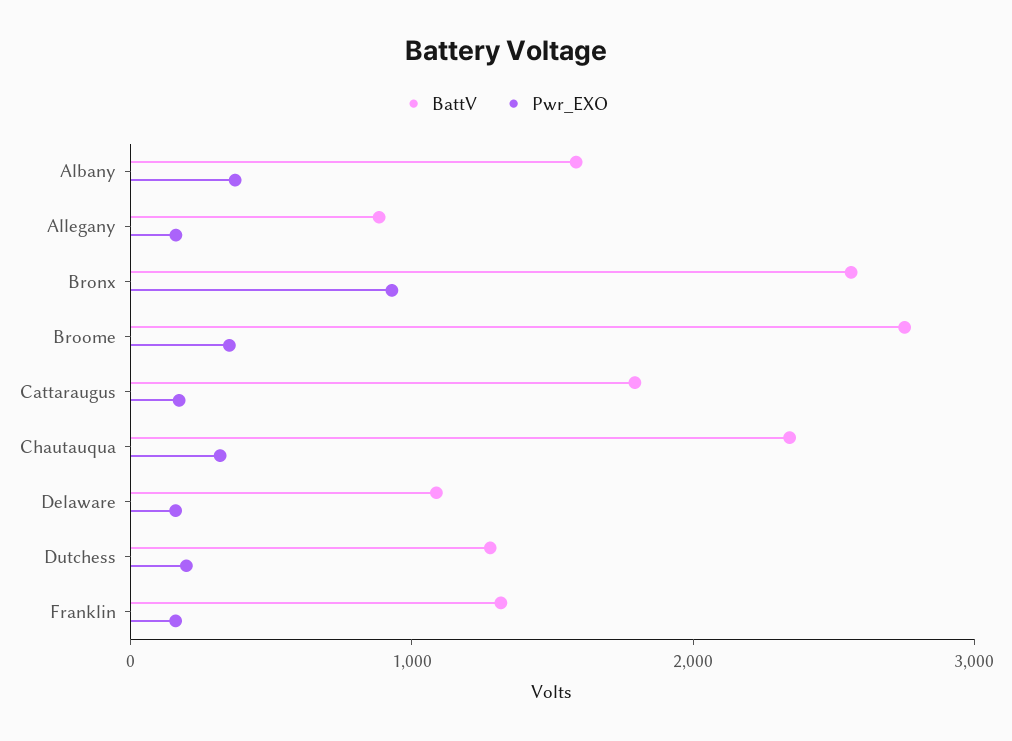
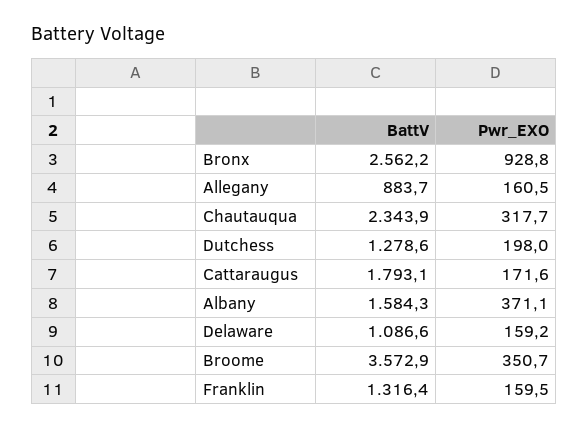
  {
    "BattV": {
      "Albany": 1584.3,
      "Allegany": 883.7,
      "Bronx": 2562.2,
-     "Broome": 2800,
+     "Broome": 3572.9,
      "Cattaraugus": 1793.1,
      "Chautauqua": 2343.9,
      "Delaware": 1086.6,
      "Dutchess": 1278.6,
      "Franklin": 1316.4
    },
    "Pwr_EXO": {
      "Albany": 371.1,
      "Allegany": 160.5,
      "Bronx": 928.8,
      "Broome": 350.7,
      "Cattaraugus": 171.6,
      "Chautauqua": 317.7,
      "Delaware": 159.2,
      "Dutchess": 198,
      "Franklin": 159.5
    }
  }

